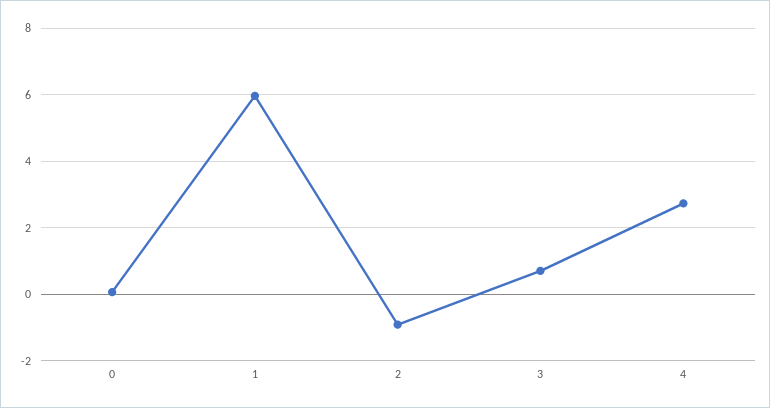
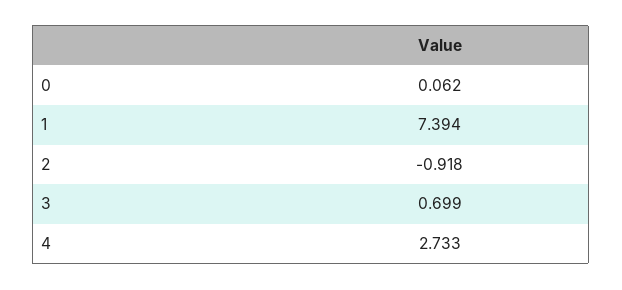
  {
    "0": 0.062,
-   "1": 6,
+   "1": 7.394,
    "2": -0.918,
    "3": 0.699,
    "4": 2.733
  }

